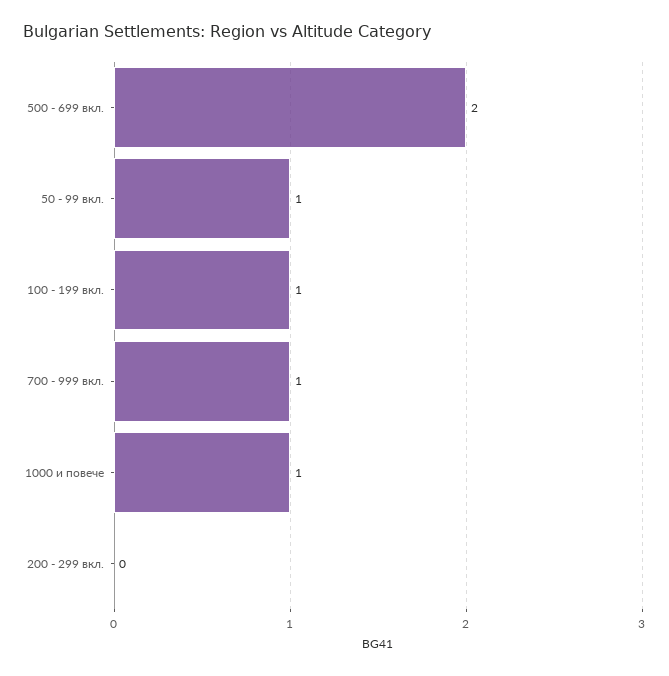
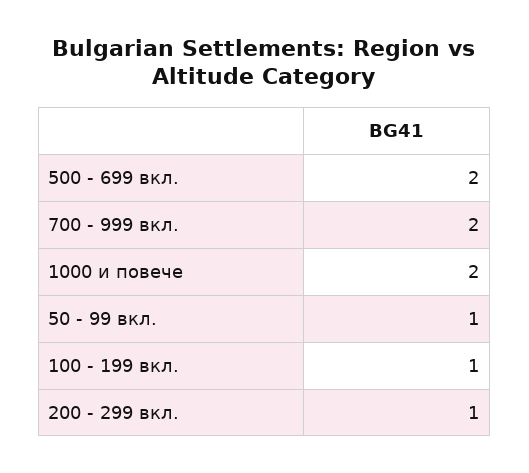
  {
    "500 - 699 вкл.": 2,
    "50 - 99 вкл.": 1,
    "100 - 199 вкл.": 1,
-   "700 - 999 вкл.": 1,
+   "700 - 999 вкл.": 2,
-   "1000 и повече": 1,
+   "1000 и повече": 2,
-   "200 - 299 вкл.": 0
+   "200 - 299 вкл.": 1
  }

